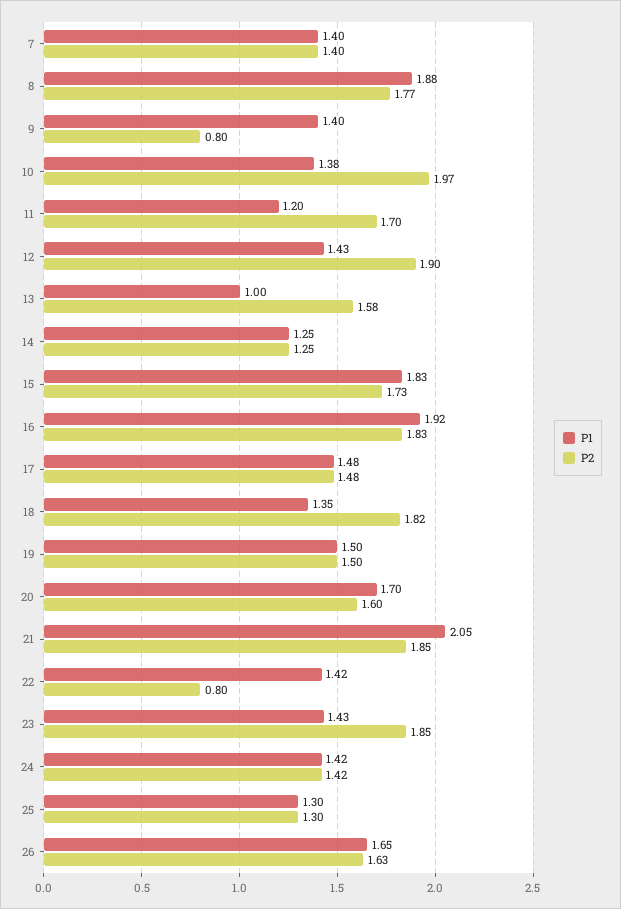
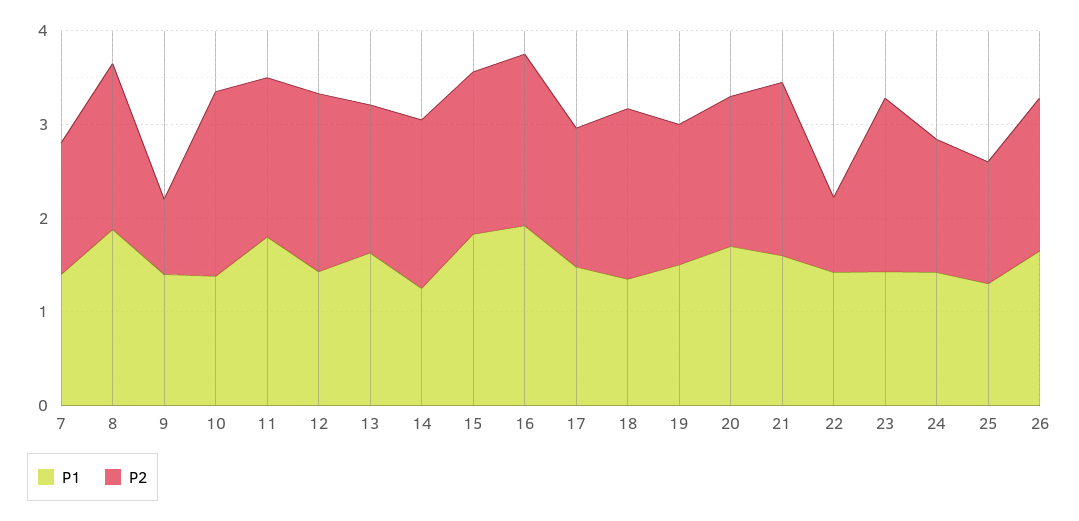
  {
    "P1": {
      "7": 1.4,
      "8": 1.88,
      "9": 1.4,
      "10": 1.38,
-     "11": 1.2,
+     "11": 1.8,
      "12": 1.43,
-     "13": 1,
+     "13": 1.6,
      "14": 1.25,
      "15": 1.83,
      "16": 1.92,
      "17": 1.48,
      "18": 1.35,
      "19": 1.5,
      "20": 1.7,
-     "21": 2.05,
+     "21": 1.6,
      "22": 1.42,
      "23": 1.43,
      "24": 1.42,
      "25": 1.3,
      "26": 1.65
    },
    "P2": {
      "7": 1.4,
      "8": 1.77,
      "9": 0.8,
      "10": 1.97,
      "11": 1.7,
      "12": 1.9,
      "13": 1.58,
-     "14": 1.25,
+     "14": 1.8,
      "15": 1.73,
      "16": 1.83,
      "17": 1.48,
      "18": 1.82,
      "19": 1.5,
      "20": 1.6,
      "21": 1.85,
      "22": 0.8,
      "23": 1.85,
      "24": 1.42,
      "25": 1.3,
      "26": 1.63
    }
  }

